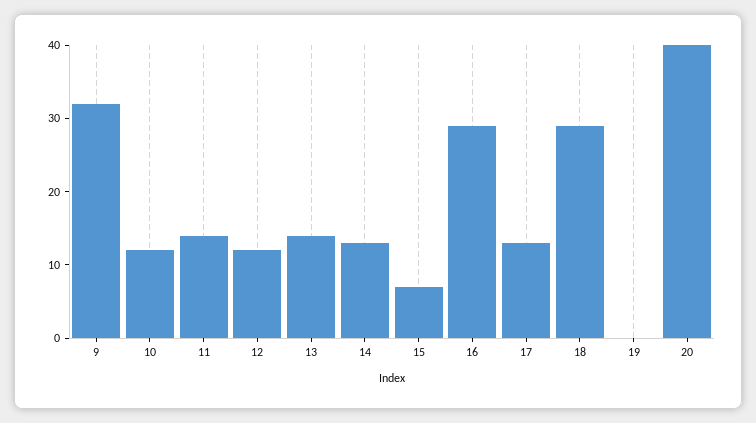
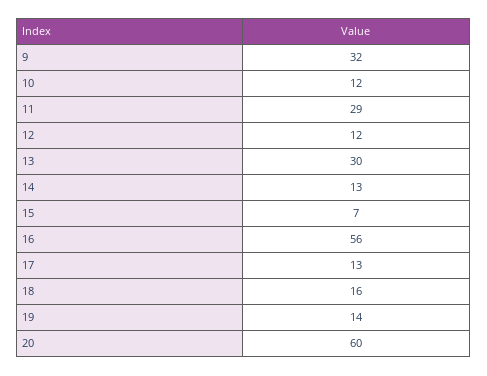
  {
    "9": 32,
    "10": 12,
-   "11": 15,
+   "11": 29,
    "12": 12,
-   "13": 15,
+   "13": 30,
    "14": 13,
    "15": 7,
-   "16": 30,
+   "16": 56,
    "17": 13,
-   "18": 30,
+   "18": 16,
-   "19": 0,
+   "19": 14,
-   "20": 40
+   "20": 60
  }

